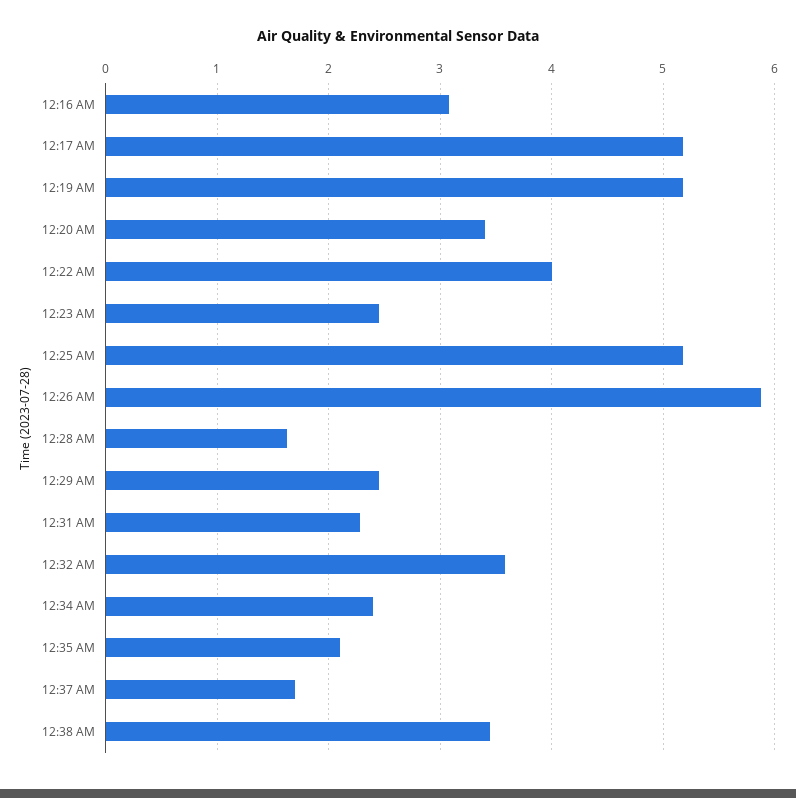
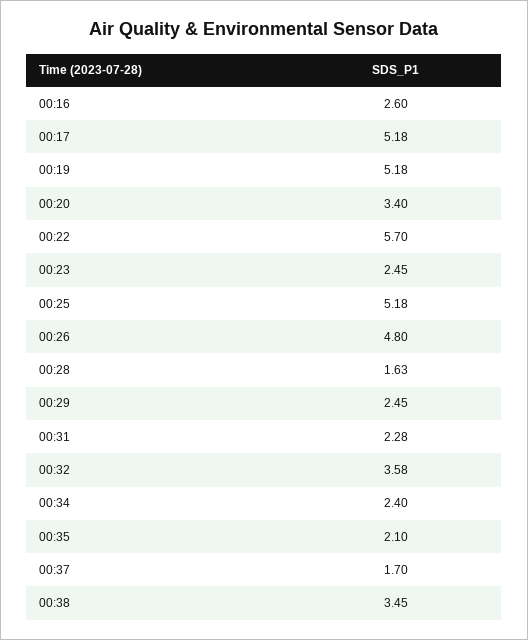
  {
-   "12:16 AM": 3.1,
+   "12:16 AM": 2.6,
    "12:17 AM": 5.18,
    "12:19 AM": 5.18,
    "12:20 AM": 3.4,
-   "12:22 AM": 4,
+   "12:22 AM": 5.7,
    "12:23 AM": 2.45,
    "12:25 AM": 5.18,
-   "12:26 AM": 5.9,
+   "12:26 AM": 4.8,
    "12:28 AM": 1.63,
    "12:29 AM": 2.45,
    "12:31 AM": 2.28,
    "12:32 AM": 3.58,
    "12:34 AM": 2.4,
    "12:35 AM": 2.1,
    "12:37 AM": 1.7,
    "12:38 AM": 3.45
  }

